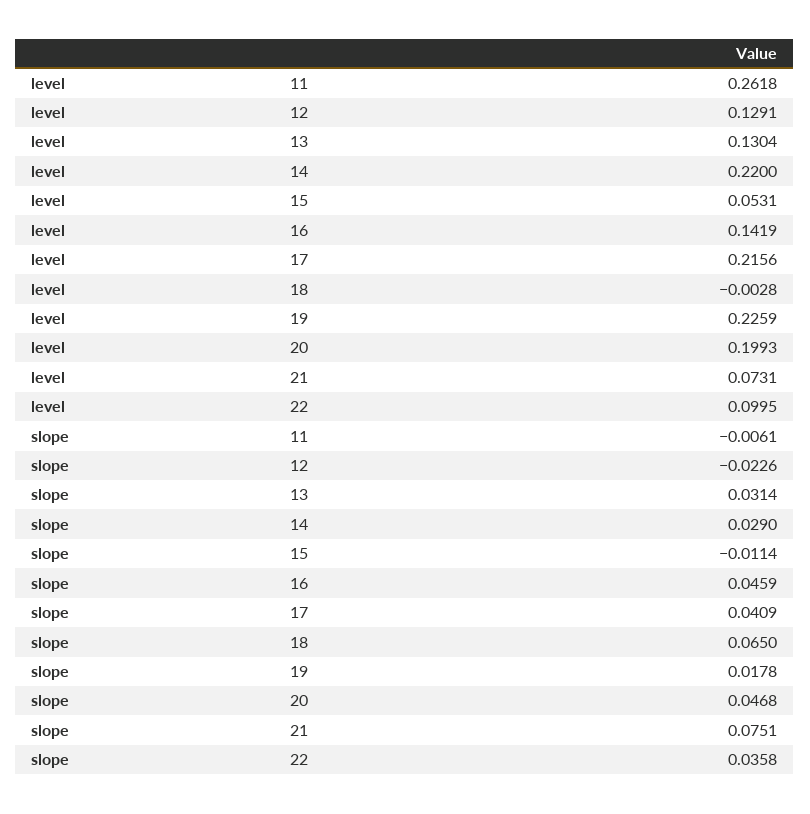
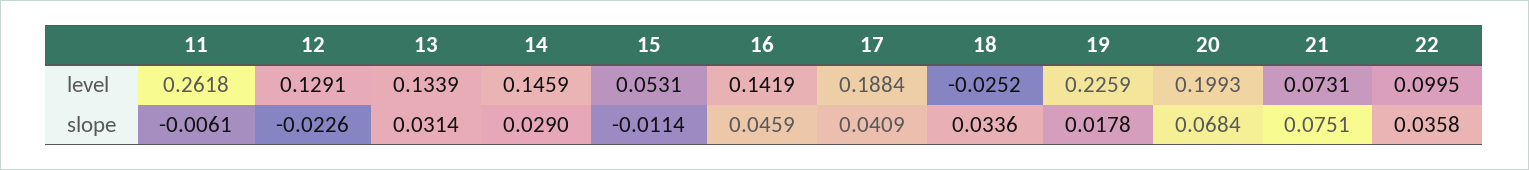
  {
    "level": {
      "11": 0.2618,
      "12": 0.1291,
-     "13": 0.1304,
+     "13": 0.1339,
-     "14": 0.22,
+     "14": 0.1459,
      "15": 0.0531,
      "16": 0.1419,
-     "17": 0.2156,
+     "17": 0.1884,
-     "18": -0.0028,
+     "18": -0.0252,
      "19": 0.2259,
      "20": 0.1993,
      "21": 0.0731,
      "22": 0.0995
    },
    "slope": {
      "11": -0.0061,
      "12": -0.0226,
      "13": 0.0314,
      "14": 0.029,
      "15": -0.0114,
      "16": 0.0459,
      "17": 0.0409,
-     "18": 0.065,
+     "18": 0.0336,
      "19": 0.0178,
-     "20": 0.0468,
+     "20": 0.0684,
      "21": 0.0751,
      "22": 0.0358
    }
  }

